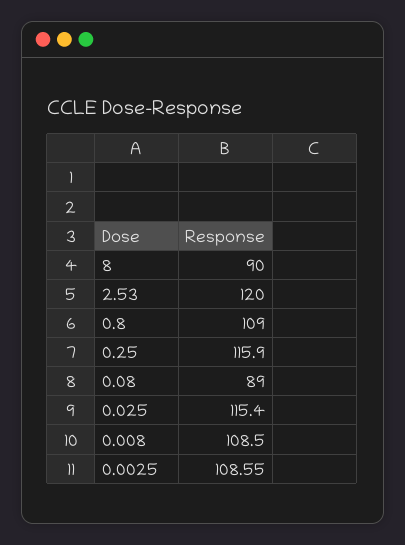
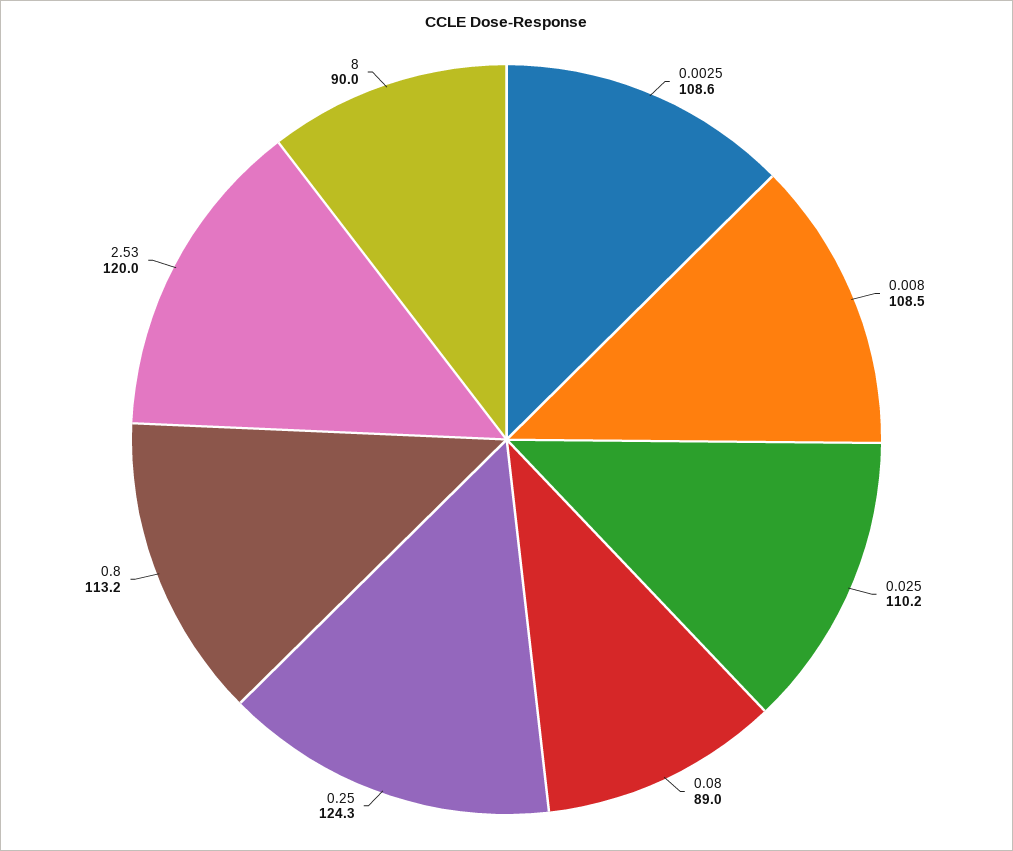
  {
    "8": 90,
    "2.53": 120,
-   "0.8": 109,
+   "0.8": 113.2,
-   "0.25": 115.9,
+   "0.25": 124.3,
    "0.08": 89,
-   "0.025": 115.4,
+   "0.025": 110.2,
    "0.008": 108.5,
    "0.0025": 108.55
  }

